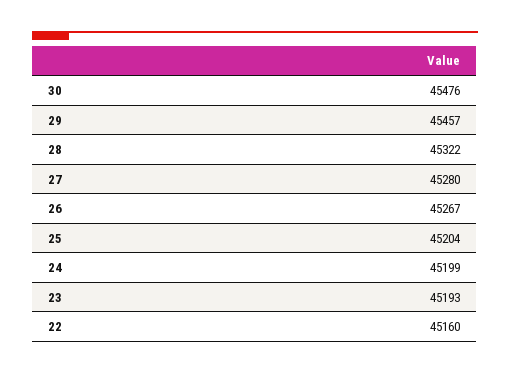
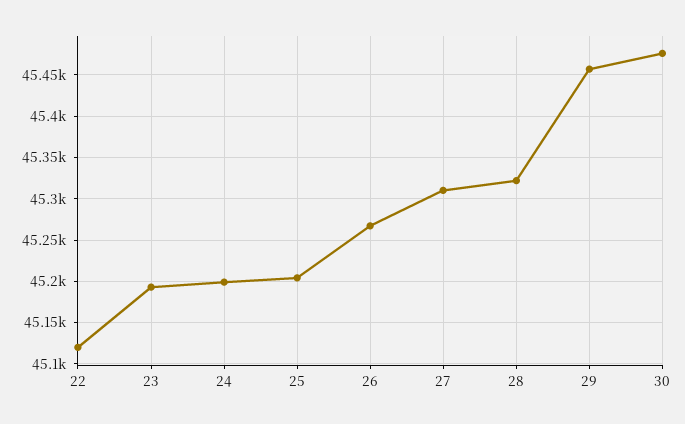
  {
    "30": 45476,
    "29": 45457,
    "28": 45322,
-   "27": 45280,
+   "27": 45310,
    "26": 45267,
    "25": 45204,
    "24": 45199,
    "23": 45193,
-   "22": 45160
+   "22": 45120
  }

